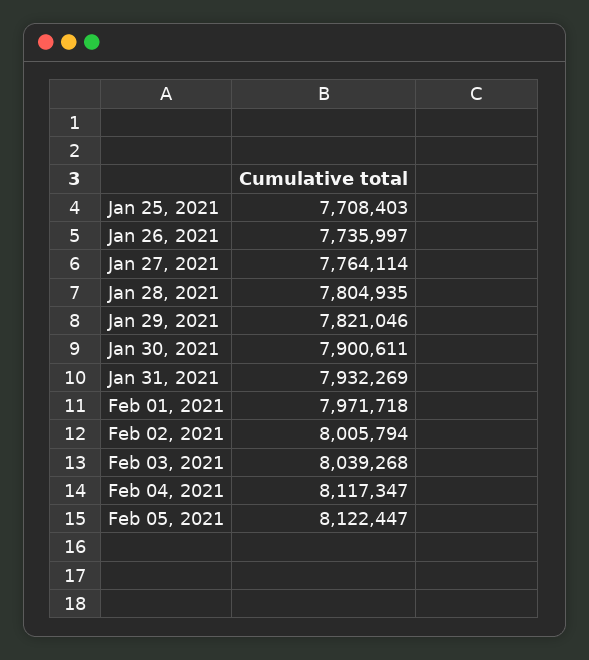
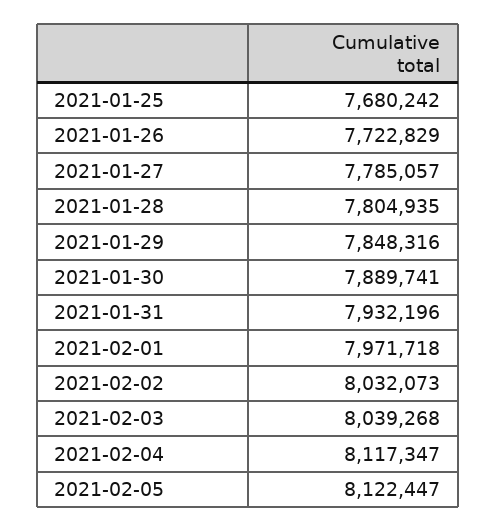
  {
-   "Jan 25, 2021": 7708403,
+   "Jan 25, 2021": 7680242,
-   "Jan 26, 2021": 7735997,
+   "Jan 26, 2021": 7722829,
-   "Jan 27, 2021": 7764114,
+   "Jan 27, 2021": 7785057,
    "Jan 28, 2021": 7804935,
-   "Jan 29, 2021": 7821046,
+   "Jan 29, 2021": 7848316,
-   "Jan 30, 2021": 7900611,
+   "Jan 30, 2021": 7889741,
-   "Jan 31, 2021": 7932269,
+   "Jan 31, 2021": 7932196,
    "Feb 01, 2021": 7971718,
-   "Feb 02, 2021": 8005794,
+   "Feb 02, 2021": 8032073,
    "Feb 03, 2021": 8039268,
    "Feb 04, 2021": 8117347,
    "Feb 05, 2021": 8122447
  }

